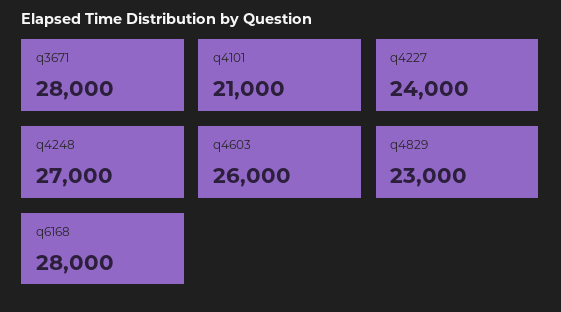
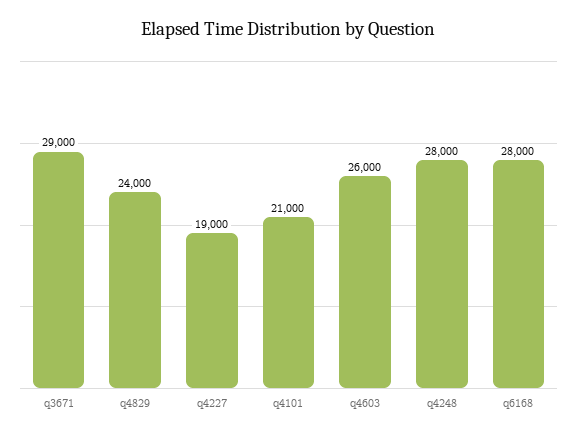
  {
-   "q3671": 28000,
+   "q3671": 29000,
    "q4101": 21000,
-   "q4227": 24000,
+   "q4227": 19000,
-   "q4248": 27000,
+   "q4248": 28000,
    "q4603": 26000,
-   "q4829": 23000,
+   "q4829": 24000,
    "q6168": 28000
  }

